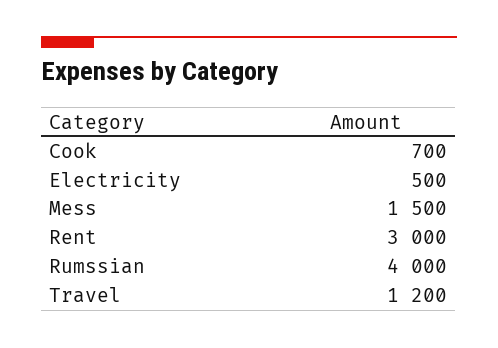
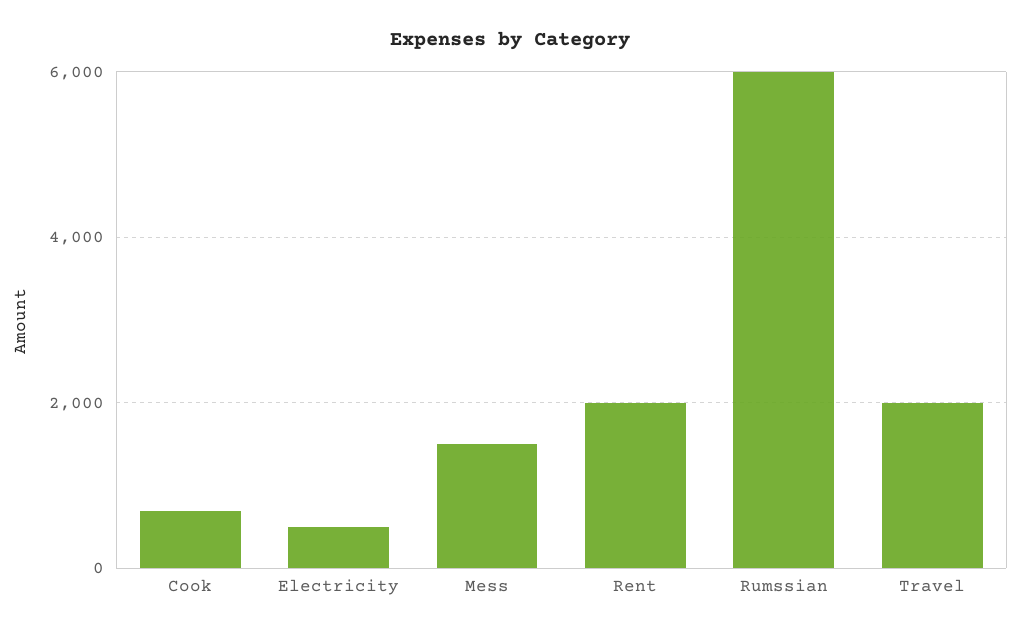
  {
    "Cook": 700,
    "Electricity": 500,
    "Mess": 1500,
-   "Rent": 3000,
+   "Rent": 2000,
-   "Rumssian": 4000,
+   "Rumssian": 6000,
-   "Travel": 1200
+   "Travel": 2000
  }

